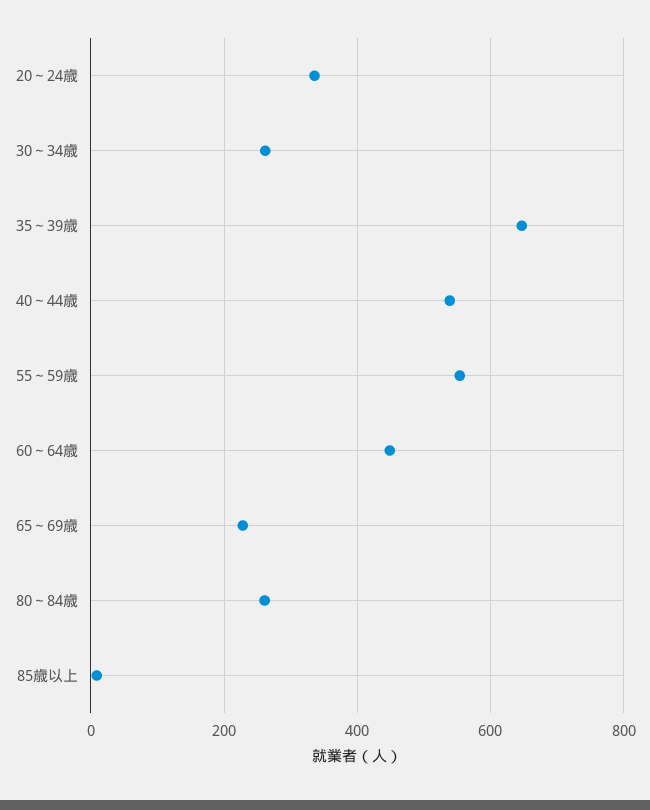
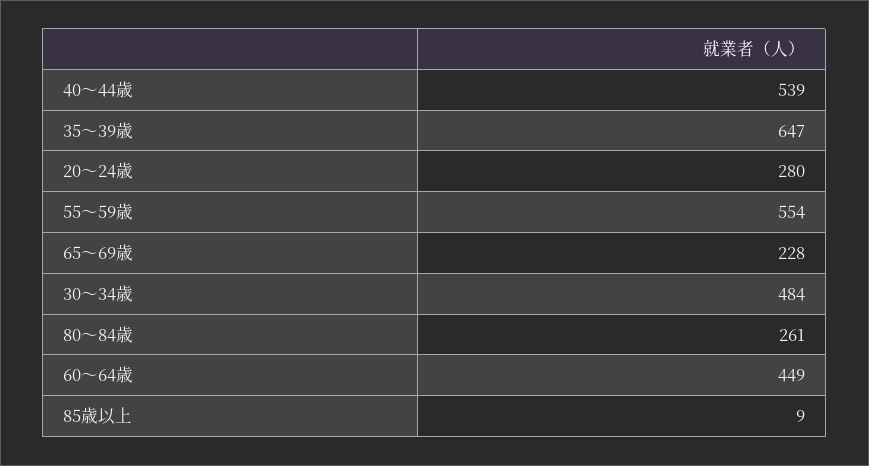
  {
-   "20～24歳": 340,
+   "20～24歳": 280,
-   "30～34歳": 260,
+   "30～34歳": 484,
    "35～39歳": 647,
    "40～44歳": 539,
    "55～59歳": 554,
    "60～64歳": 449,
    "65～69歳": 228,
    "80～84歳": 261,
    "85歳以上": 9
  }

